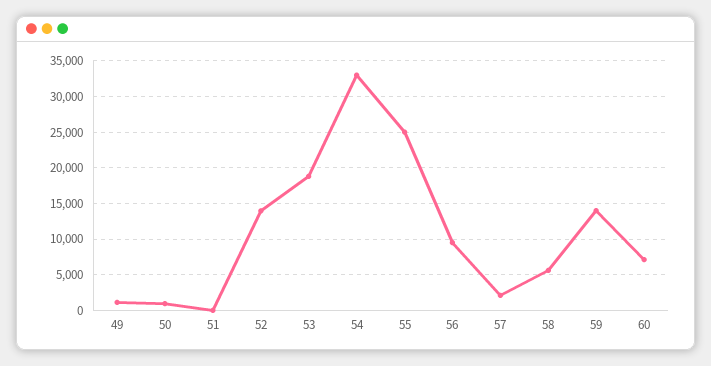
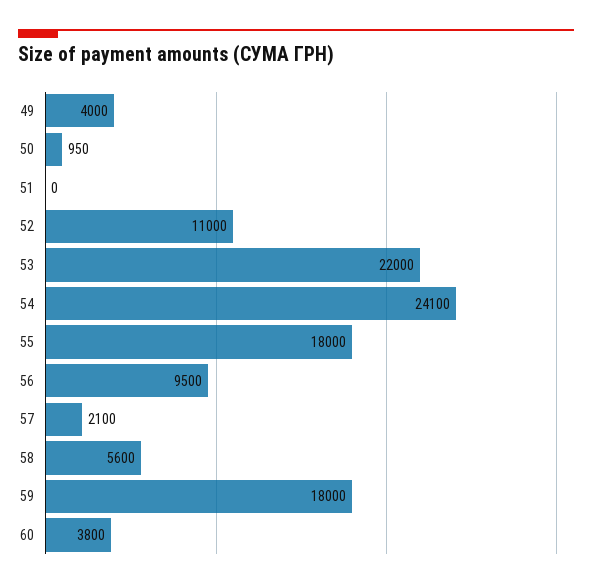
  {
-   "49": 1000,
+   "49": 4000,
    "50": 950,
    "51": 0,
-   "52": 14000,
+   "52": 11000,
-   "53": 19000,
+   "53": 22000,
-   "54": 33000,
+   "54": 24100,
-   "55": 25000,
+   "55": 18000,
    "56": 9500,
    "57": 2100,
    "58": 5600,
-   "59": 14000,
+   "59": 18000,
-   "60": 7000
+   "60": 3800
  }

